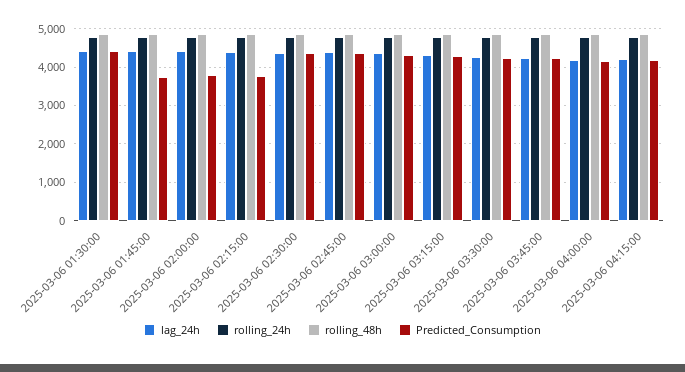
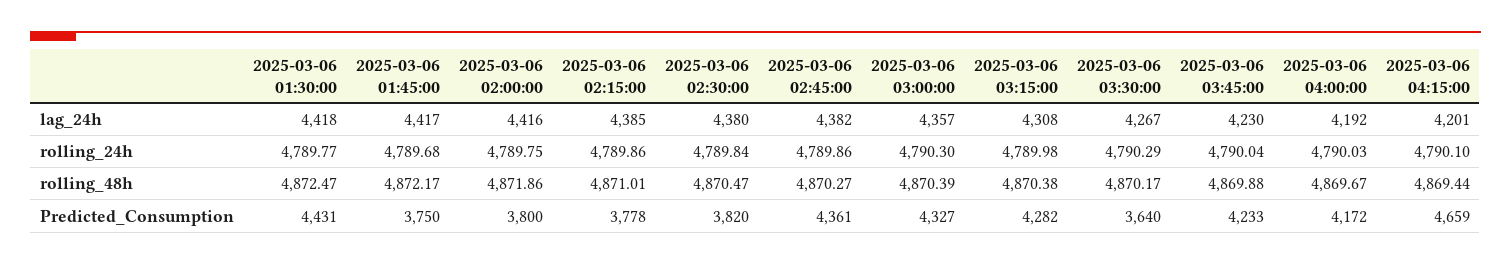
  {
    "lag_24h": {
      "2025-03-06 01:30:00": 4418,
      "2025-03-06 01:45:00": 4417,
      "2025-03-06 02:00:00": 4416,
      "2025-03-06 02:15:00": 4385,
      "2025-03-06 02:30:00": 4380,
      "2025-03-06 02:45:00": 4382,
      "2025-03-06 03:00:00": 4357,
      "2025-03-06 03:15:00": 4308,
      "2025-03-06 03:30:00": 4267,
      "2025-03-06 03:45:00": 4230,
      "2025-03-06 04:00:00": 4192,
      "2025-03-06 04:15:00": 4201
    },
    "rolling_24h": {
      "2025-03-06 01:30:00": 4789.77,
      "2025-03-06 01:45:00": 4789.68,
      "2025-03-06 02:00:00": 4789.75,
      "2025-03-06 02:15:00": 4789.86,
      "2025-03-06 02:30:00": 4789.84,
      "2025-03-06 02:45:00": 4789.86,
      "2025-03-06 03:00:00": 4790.3,
      "2025-03-06 03:15:00": 4789.98,
      "2025-03-06 03:30:00": 4790.29,
      "2025-03-06 03:45:00": 4790.04,
      "2025-03-06 04:00:00": 4790.03,
      "2025-03-06 04:15:00": 4790.1
    },
    "rolling_48h": {
      "2025-03-06 01:30:00": 4872.47,
      "2025-03-06 01:45:00": 4872.17,
      "2025-03-06 02:00:00": 4871.86,
      "2025-03-06 02:15:00": 4871.01,
      "2025-03-06 02:30:00": 4870.47,
      "2025-03-06 02:45:00": 4870.27,
      "2025-03-06 03:00:00": 4870.39,
      "2025-03-06 03:15:00": 4870.38,
      "2025-03-06 03:30:00": 4870.17,
      "2025-03-06 03:45:00": 4869.88,
      "2025-03-06 04:00:00": 4869.67,
      "2025-03-06 04:15:00": 4869.44
    },
    "Predicted_Consumption": {
      "2025-03-06 01:30:00": 4431,
      "2025-03-06 01:45:00": 3750,
      "2025-03-06 02:00:00": 3800,
      "2025-03-06 02:15:00": 3778,
-     "2025-03-06 02:30:00": 4400,
+     "2025-03-06 02:30:00": 3820,
      "2025-03-06 02:45:00": 4361,
      "2025-03-06 03:00:00": 4327,
      "2025-03-06 03:15:00": 4282,
-     "2025-03-06 03:30:00": 4200,
+     "2025-03-06 03:30:00": 3640,
      "2025-03-06 03:45:00": 4233,
      "2025-03-06 04:00:00": 4172,
-     "2025-03-06 04:15:00": 4200
+     "2025-03-06 04:15:00": 4659
    }
  }

